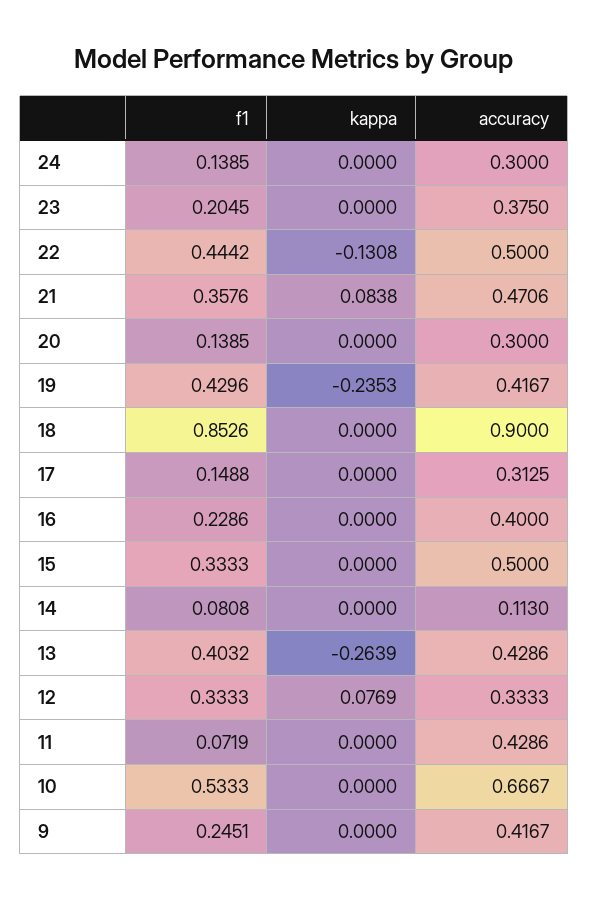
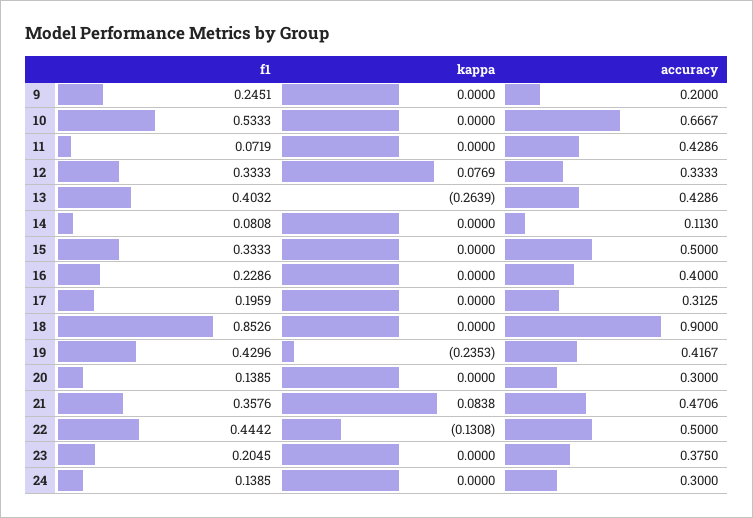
  {
    "f1": {
      "24": 0.1385,
      "23": 0.2045,
      "22": 0.4442,
      "21": 0.3576,
      "20": 0.1385,
      "19": 0.4296,
      "18": 0.8526,
-     "17": 0.1488,
+     "17": 0.1959,
      "16": 0.2286,
      "15": 0.3333,
      "14": 0.0808,
      "13": 0.4032,
      "12": 0.3333,
      "11": 0.0719,
      "10": 0.5333,
      "9": 0.2451
    },
    "kappa": {
      "24": 0,
      "23": 0,
      "22": -0.1308,
      "21": 0.0838,
      "20": 0,
      "19": -0.2353,
      "18": 0,
      "17": 0,
      "16": 0,
      "15": 0,
      "14": 0,
      "13": -0.2639,
      "12": 0.0769,
      "11": 0,
      "10": 0,
      "9": 0
    },
    "accuracy": {
      "24": 0.3,
      "23": 0.375,
      "22": 0.5,
      "21": 0.4706,
      "20": 0.3,
      "19": 0.4167,
      "18": 0.9,
      "17": 0.3125,
      "16": 0.4,
      "15": 0.5,
      "14": 0.113,
      "13": 0.4286,
      "12": 0.3333,
      "11": 0.4286,
      "10": 0.6667,
-     "9": 0.4167
+     "9": 0.2
    }
  }

